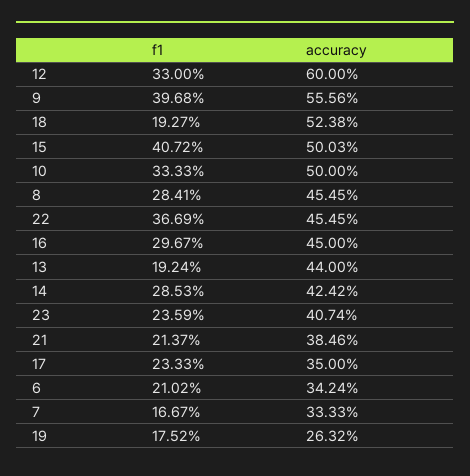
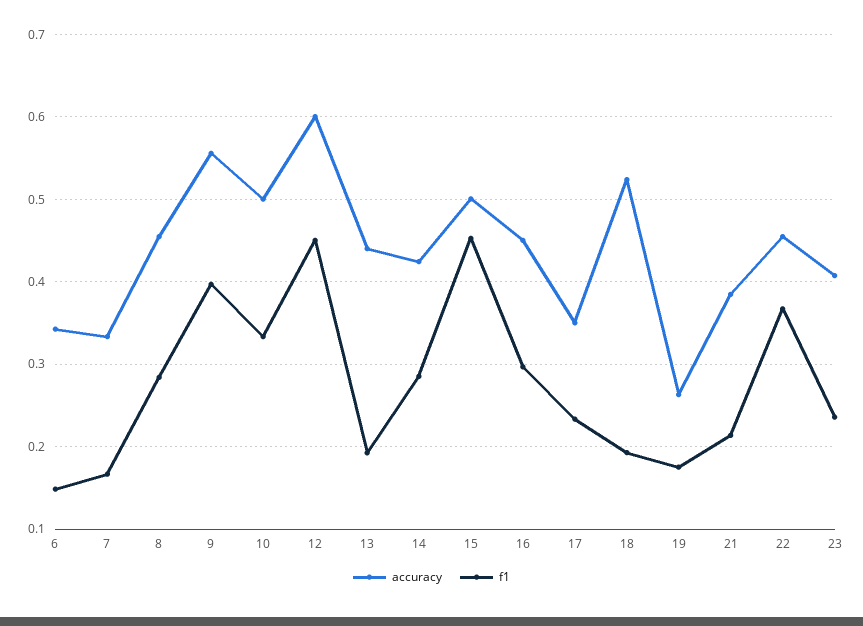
  {
    "f1": {
-     "12": 0.33,
+     "12": 0.45,
      "9": 0.3968,
      "18": 0.1927,
-     "15": 0.4072,
+     "15": 0.45,
      "10": 0.3333,
      "8": 0.2841,
      "22": 0.3669,
      "16": 0.2967,
      "13": 0.1924,
      "14": 0.2853,
      "23": 0.2359,
      "21": 0.2137,
      "17": 0.2333,
-     "6": 0.2102,
+     "6": 0.15,
      "7": 0.1667,
      "19": 0.1752
    },
    "accuracy": {
      "12": 0.6,
      "9": 0.5556,
      "18": 0.5238,
      "15": 0.5003,
      "10": 0.5,
      "8": 0.4545,
      "22": 0.4545,
      "16": 0.45,
      "13": 0.44,
      "14": 0.4242,
      "23": 0.4074,
      "21": 0.3846,
      "17": 0.35,
      "6": 0.3424,
      "7": 0.3333,
      "19": 0.2632
    }
  }

